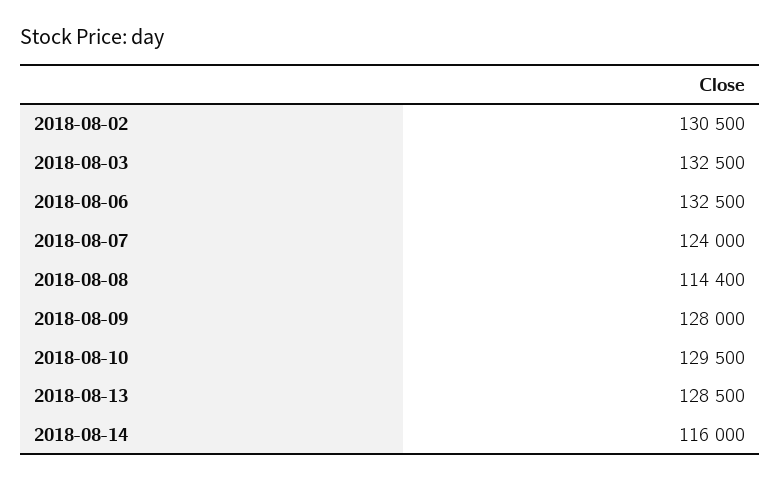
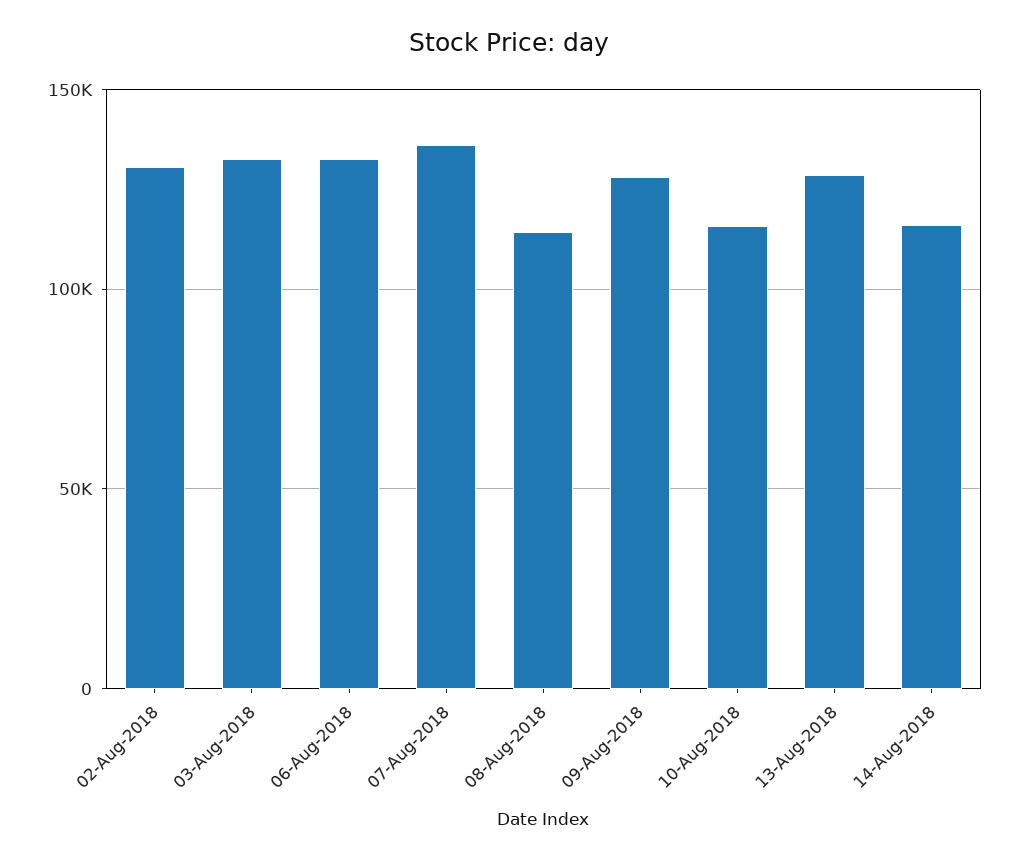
  {
    "2018-08-02": 130500,
    "2018-08-03": 132500,
    "2018-08-06": 132500,
-   "2018-08-07": 124000,
+   "2018-08-07": 135000,
    "2018-08-08": 114400,
    "2018-08-09": 128000,
-   "2018-08-10": 129500,
+   "2018-08-10": 115000,
    "2018-08-13": 128500,
    "2018-08-14": 116000
  }

